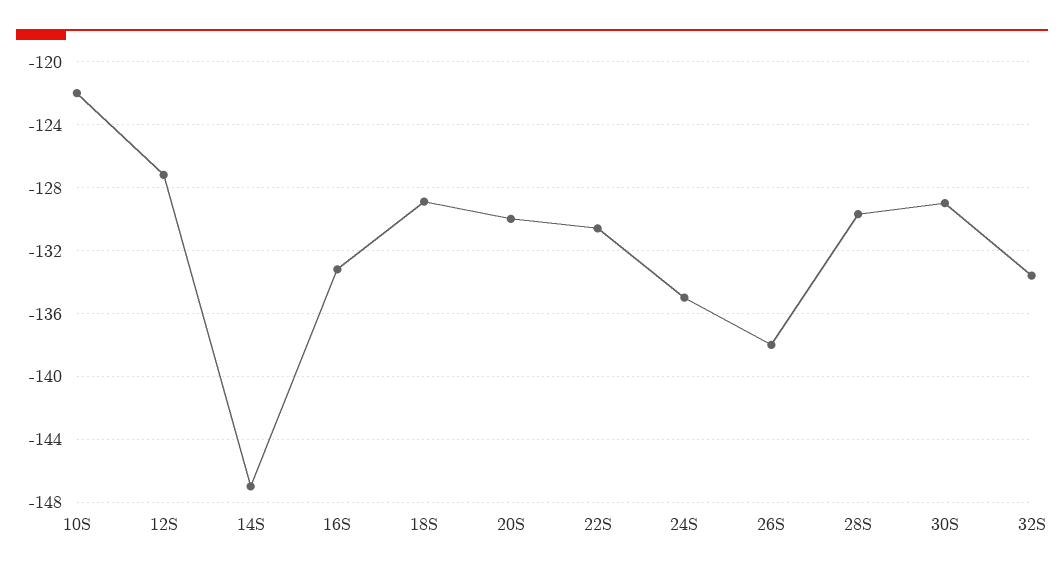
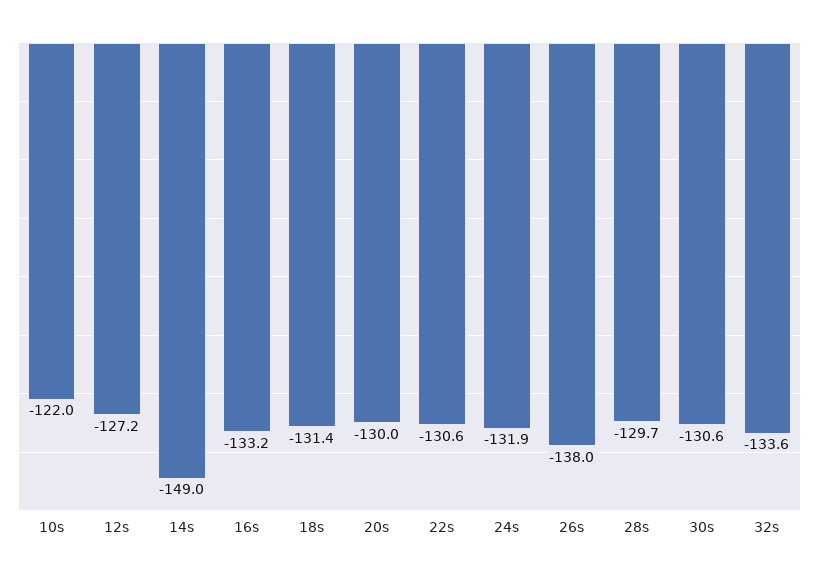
  {
    "10S": -122,
    "12S": -127.2,
-   "14S": -147,
+   "14S": -149,
    "16S": -133.2,
-   "18S": -129,
+   "18S": -131.4,
    "20S": -130,
    "22S": -130.6,
-   "24S": -135,
+   "24S": -131.9,
    "26S": -138,
    "28S": -129.7,
-   "30S": -129,
+   "30S": -130.6,
    "32S": -133.6
  }

